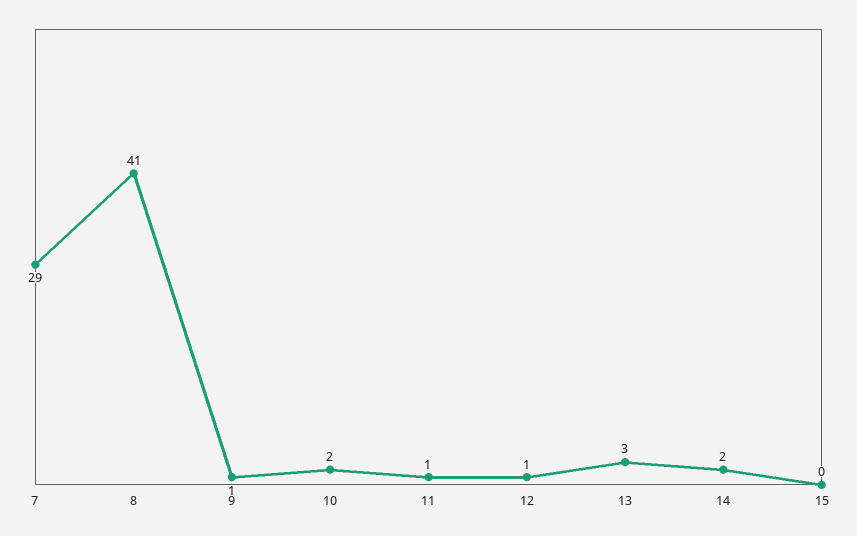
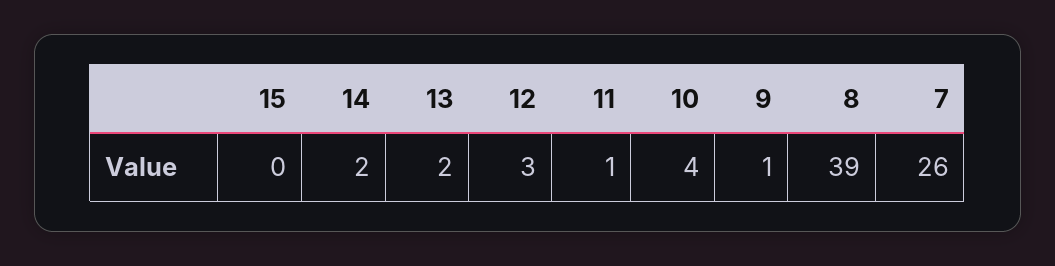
  {
-   "7": 29,
+   "7": 26,
-   "8": 41,
+   "8": 39,
    "9": 1,
-   "10": 2,
+   "10": 4,
    "11": 1,
-   "12": 1,
+   "12": 3,
-   "13": 3,
+   "13": 2,
    "14": 2,
    "15": 0
  }

